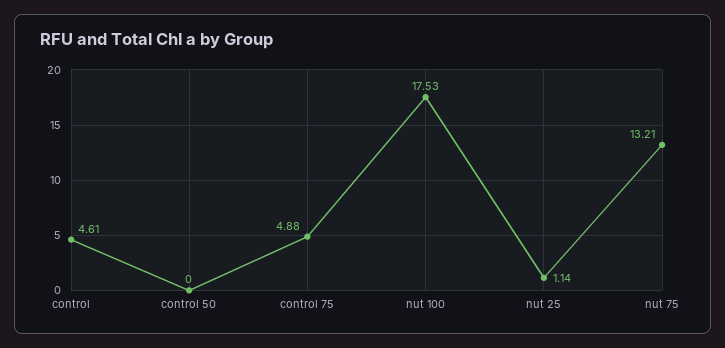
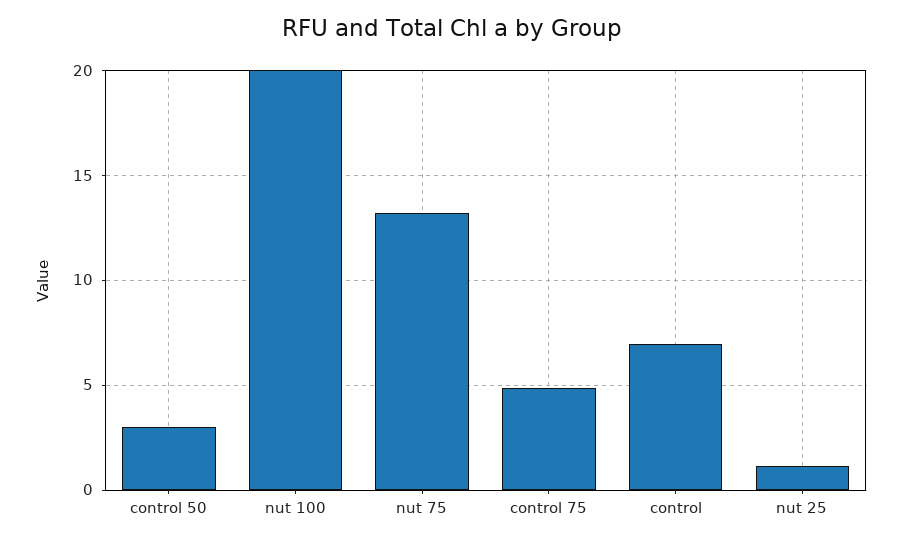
  {
-   "control": 4.61,
+   "control": 7,
-   "control 50": 0,
+   "control 50": 3,
    "control 75": 4.88,
-   "nut 100": 17.53,
+   "nut 100": 20,
    "nut 25": 1.14,
    "nut 75": 13.21
  }

